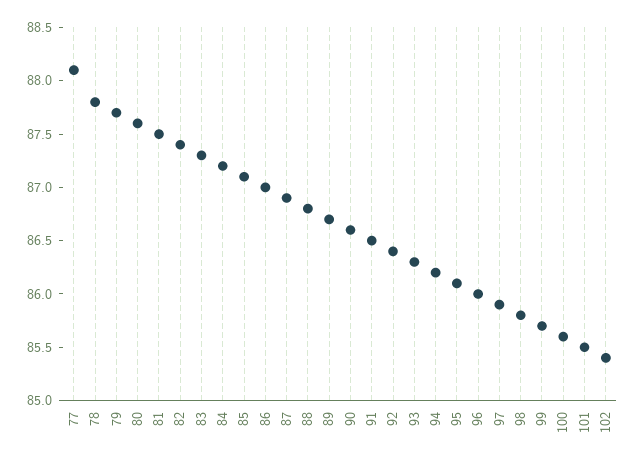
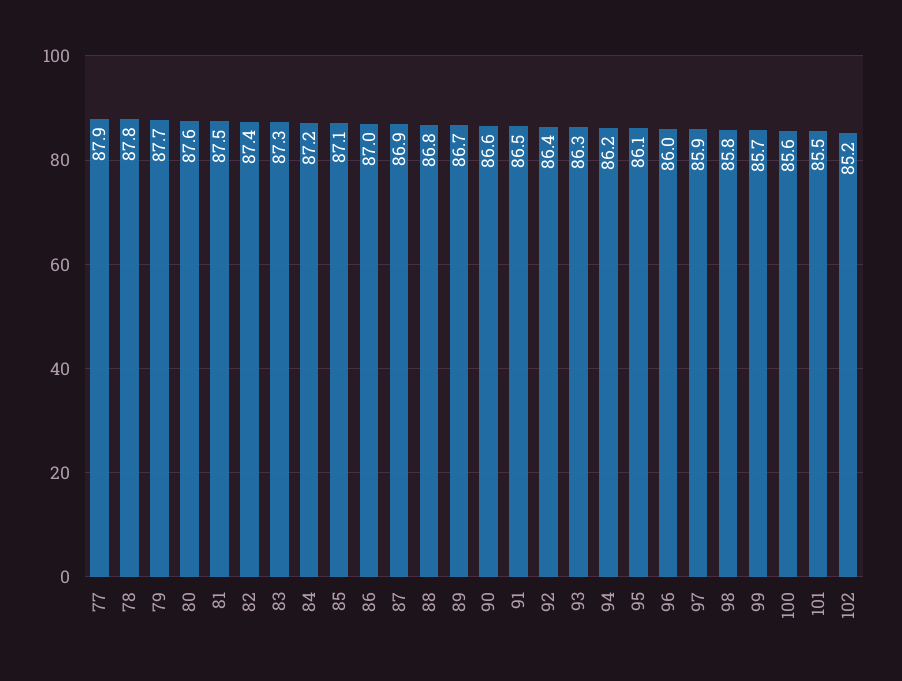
  {
-   "77": 88.1,
+   "77": 87.9,
    "78": 87.8,
    "79": 87.7,
    "80": 87.6,
    "81": 87.5,
    "82": 87.4,
    "83": 87.3,
    "84": 87.2,
    "85": 87.1,
    "86": 87,
    "87": 86.9,
    "88": 86.8,
    "89": 86.7,
    "90": 86.6,
    "91": 86.5,
    "92": 86.4,
    "93": 86.3,
    "94": 86.2,
    "95": 86.1,
    "96": 86,
    "97": 85.9,
    "98": 85.8,
    "99": 85.7,
    "100": 85.6,
    "101": 85.5,
-   "102": 85.4
+   "102": 85.2
  }

